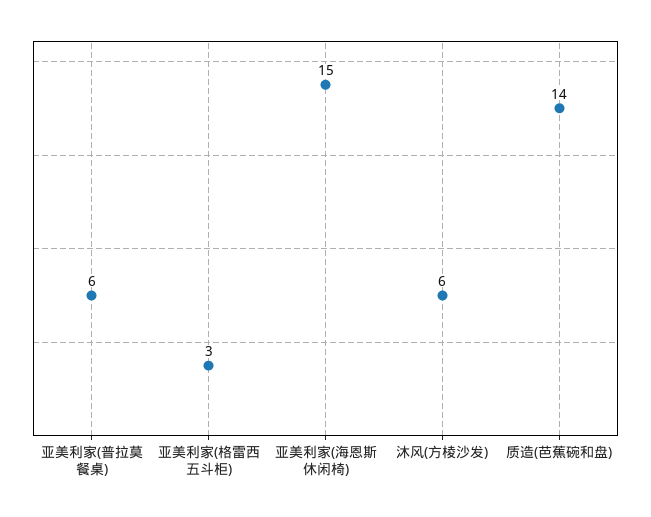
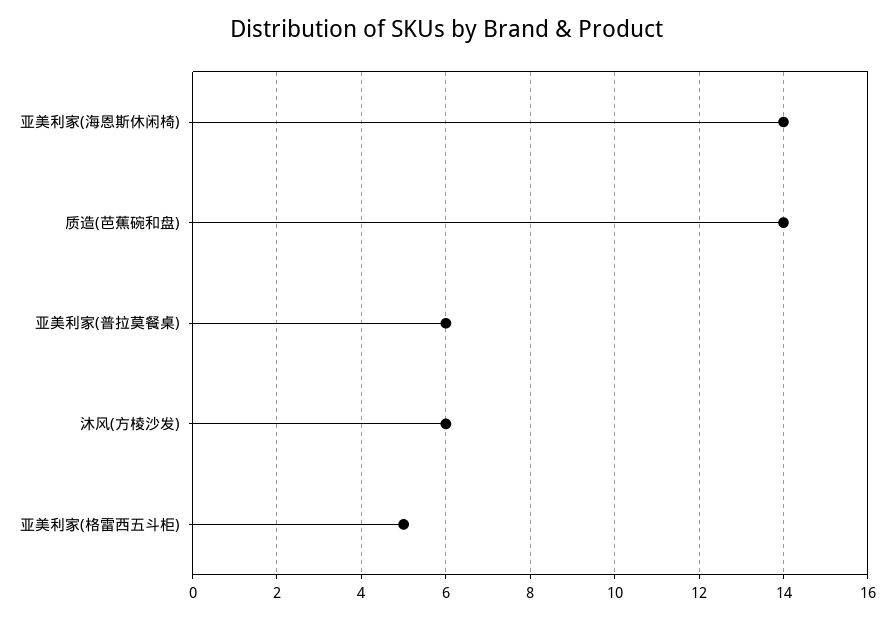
  {
    "亚美利家(普拉莫餐桌)": 6,
-   "亚美利家(格雷西五斗柜)": 3,
+   "亚美利家(格雷西五斗柜)": 5,
-   "亚美利家(海恩斯休闲椅)": 15,
+   "亚美利家(海恩斯休闲椅)": 14,
    "沐风(方棱沙发)": 6,
    "质造(芭蕉碗和盘)": 14
  }

